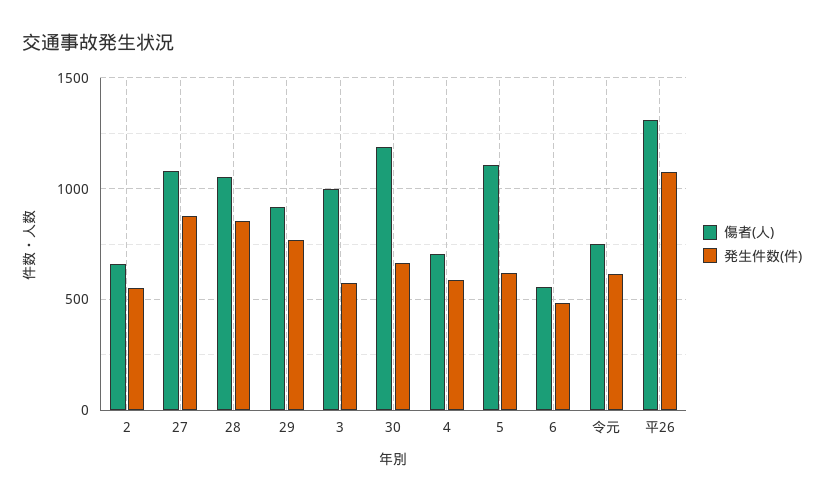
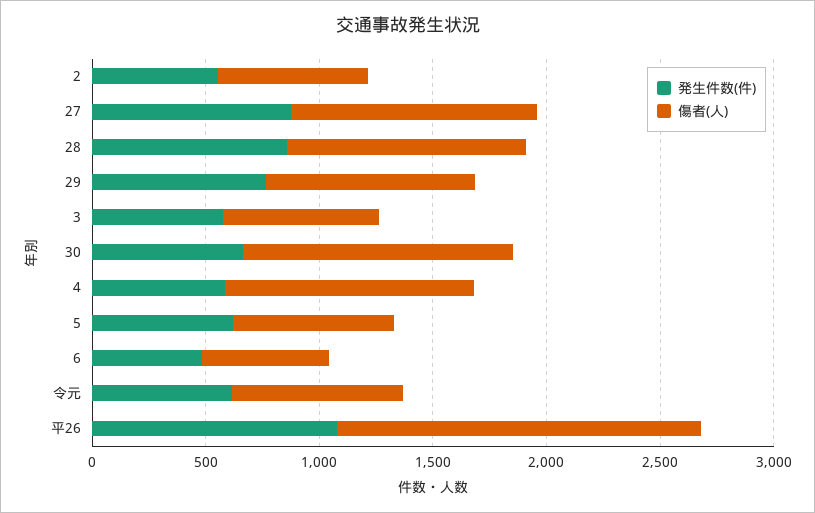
  {
    "傷者(人)": {
      "2": 650,
      "27": 1100,
      "28": 1050,
      "29": 900,
-     "3": 1000,
+     "3": 700,
      "30": 1200,
-     "4": 700,
+     "4": 1100,
-     "5": 1100,
+     "5": 700,
      "6": 550,
      "令元": 750,
-     "平26": 1300
+     "平26": 1600
    },
    "発生件数(件)": {
      "2": 550,
      "27": 900,
      "28": 850,
      "29": 750,
      "3": 600,
      "30": 650,
      "4": 600,
      "5": 600,
      "6": 500,
      "令元": 600,
      "平26": 1100
    }
  }

